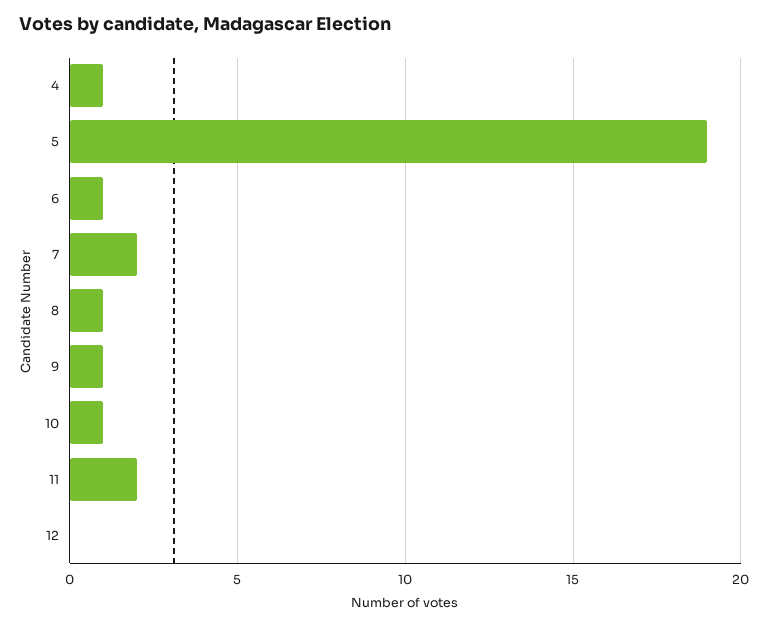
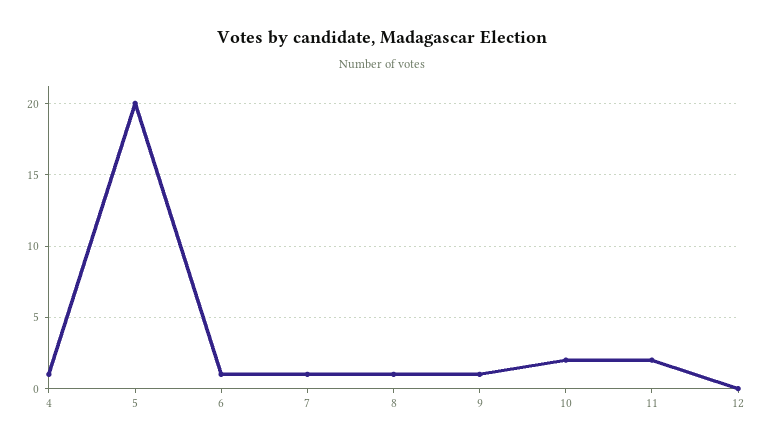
  {
    "4": 1,
-   "5": 19,
+   "5": 20,
    "6": 1,
-   "7": 2,
+   "7": 1,
    "8": 1,
    "9": 1,
-   "10": 1,
+   "10": 2,
    "11": 2,
    "12": 0
  }

